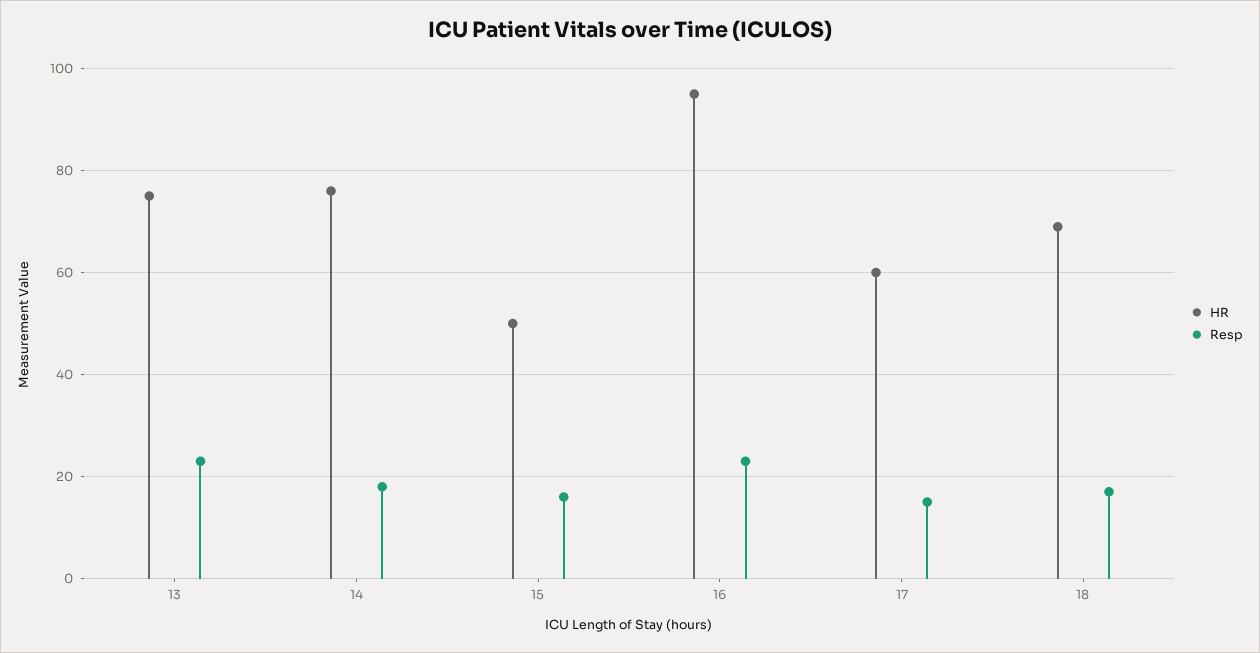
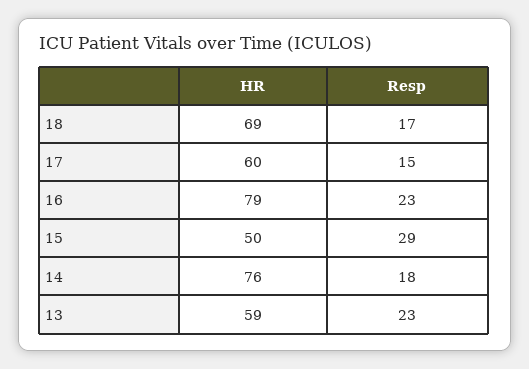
  {
    "HR": {
-     "13": 75,
+     "13": 59,
      "14": 76,
      "15": 50,
-     "16": 95,
+     "16": 79,
      "17": 60,
      "18": 69
    },
    "Resp": {
      "13": 23,
      "14": 18,
-     "15": 15,
+     "15": 29,
      "16": 23,
      "17": 15,
      "18": 17
    }
  }

